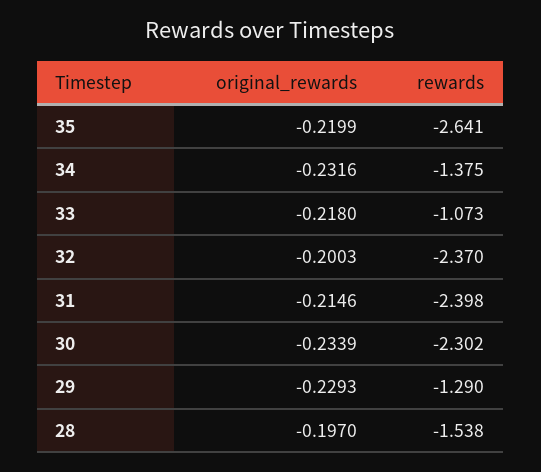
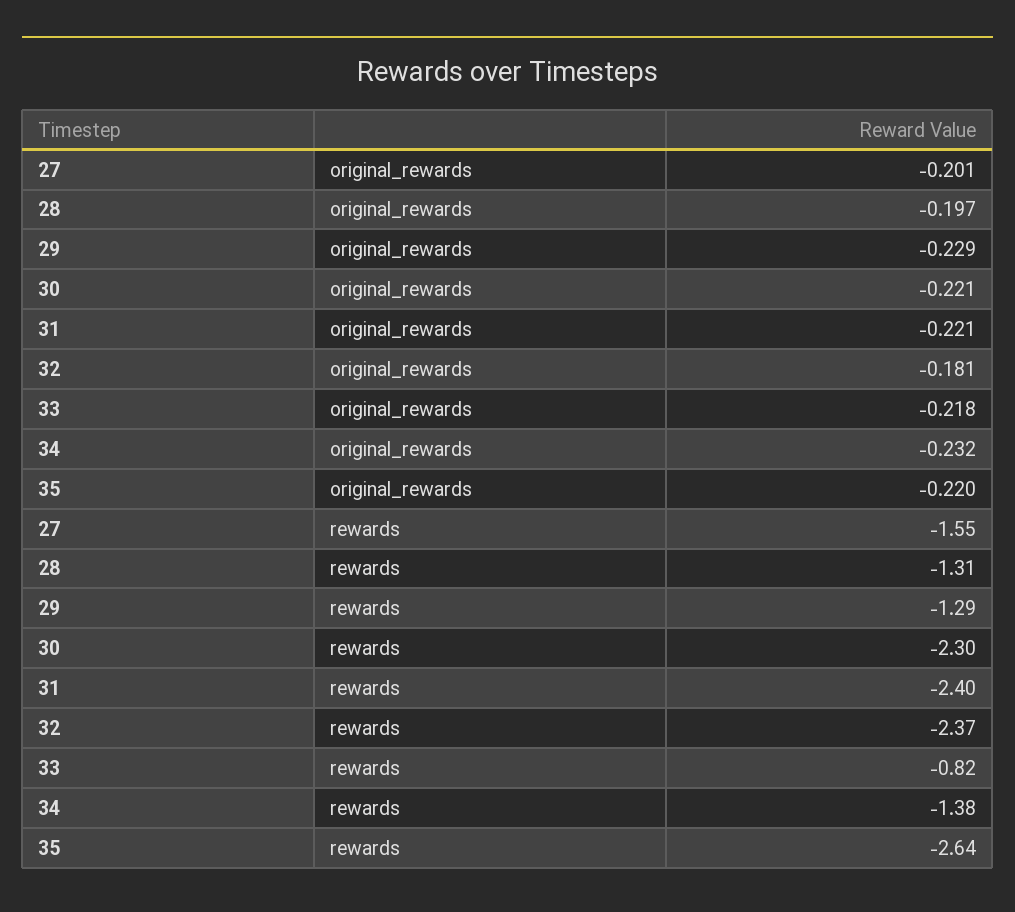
  {
    "original_rewards": {
      "35": -0.2199,
      "34": -0.2316,
      "33": -0.218,
-     "32": -0.2003,
+     "32": -0.181,
-     "31": -0.2146,
+     "31": -0.221,
-     "30": -0.2339,
+     "30": -0.221,
      "29": -0.2293,
-     "28": -0.197
+     "28": -0.197,
+     "27": -0.201
    },
    "rewards": {
      "35": -2.641,
      "34": -1.375,
-     "33": -1.073,
+     "33": -0.82,
      "32": -2.37,
      "31": -2.398,
      "30": -2.302,
      "29": -1.29,
-     "28": -1.538
+     "28": -1.31,
+     "27": -1.55
    }
  }

